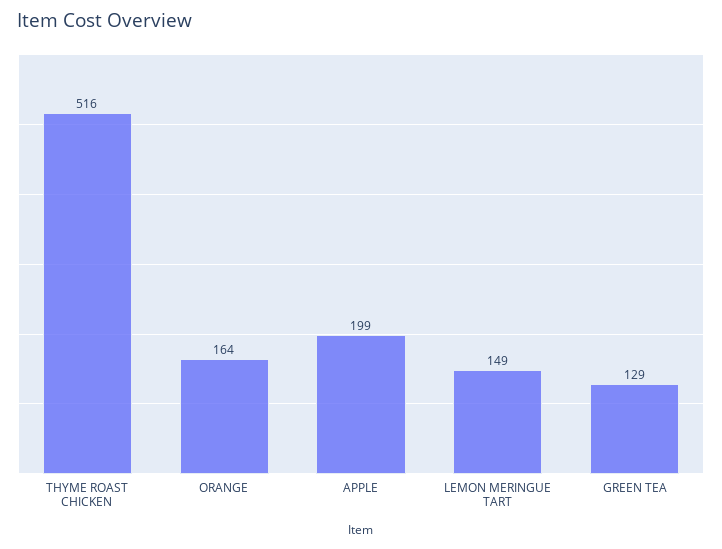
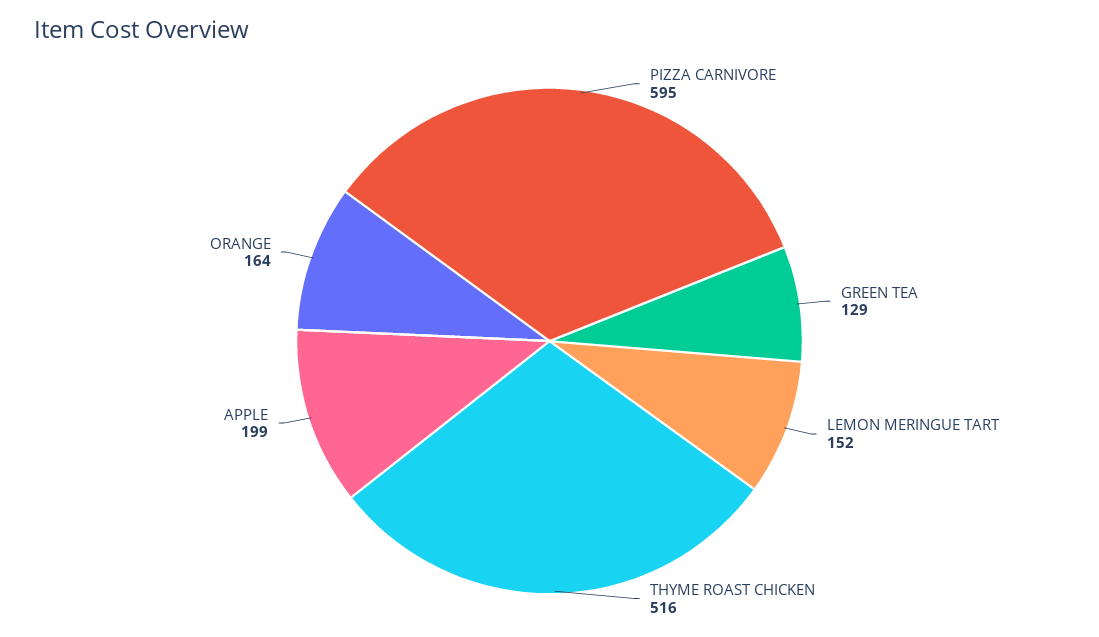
  {
    "THYME ROAST CHICKEN": 516,
    "ORANGE": 164,
    "APPLE": 199,
-   "LEMON MERINGUE TART": 149,
+   "LEMON MERINGUE TART": 152,
-   "GREEN TEA": 129
+   "GREEN TEA": 129,
+   "PIZZA CARNIVORE": 595
  }

